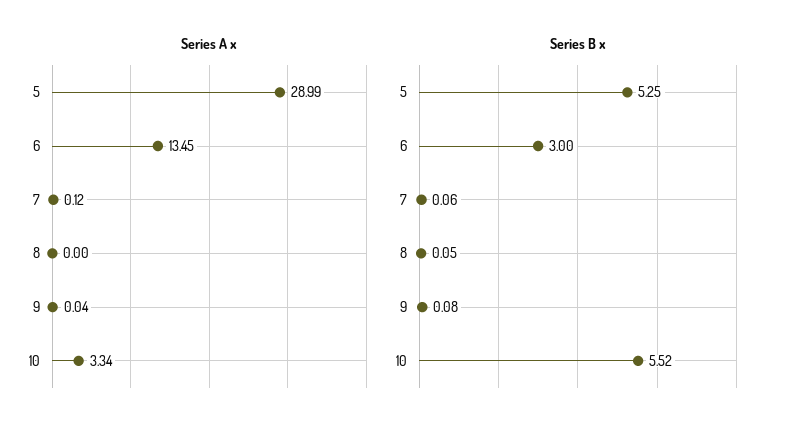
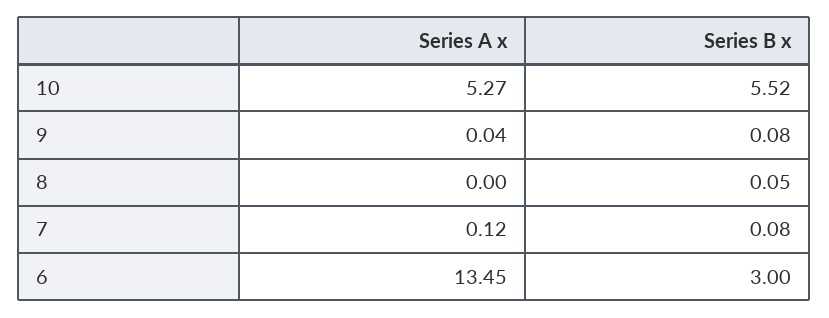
  {
    "Series A x": {
-     "5": 28.99,
      "6": 13.45,
      "7": 0.12,
      "8": 0,
      "9": 0.04,
-     "10": 3.34
+     "10": 5.27
    },
    "Series B x": {
-     "5": 5.25,
      "6": 3,
-     "7": 0.06,
+     "7": 0.08,
      "8": 0.05,
      "9": 0.08,
      "10": 5.52
    }
  }

